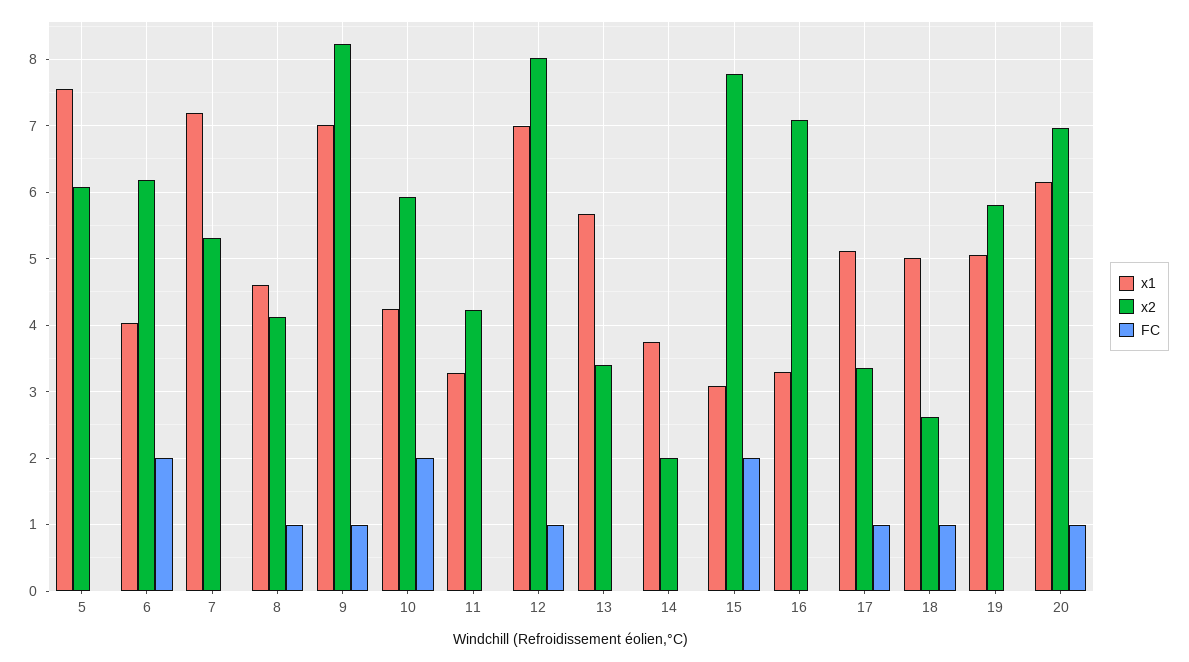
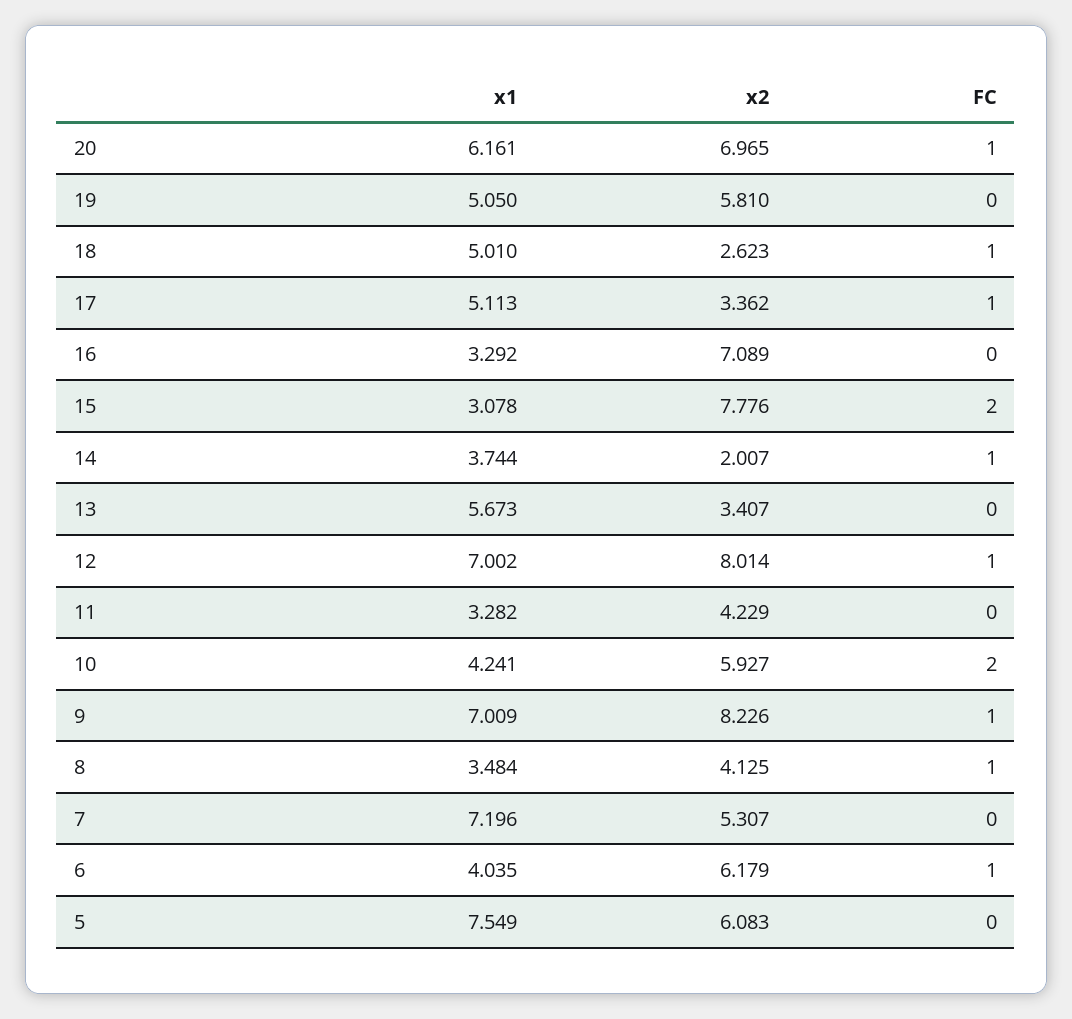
  {
    "x1": {
      "5": 7.549,
      "6": 4.035,
      "7": 7.196,
-     "8": 4.6,
+     "8": 3.484,
      "9": 7.009,
      "10": 4.241,
      "11": 3.282,
      "12": 7.002,
      "13": 5.673,
      "14": 3.744,
      "15": 3.078,
      "16": 3.292,
      "17": 5.113,
      "18": 5.01,
      "19": 5.05,
      "20": 6.161
    },
    "x2": {
      "5": 6.083,
      "6": 6.179,
      "7": 5.307,
      "8": 4.125,
      "9": 8.226,
      "10": 5.927,
      "11": 4.229,
      "12": 8.014,
      "13": 3.407,
      "14": 2.007,
      "15": 7.776,
      "16": 7.089,
      "17": 3.362,
      "18": 2.623,
      "19": 5.81,
      "20": 6.965
    },
    "FC": {
      "5": 0,
-     "6": 2,
+     "6": 1,
      "7": 0,
      "8": 1,
      "9": 1,
      "10": 2,
      "11": 0,
      "12": 1,
      "13": 0,
-     "14": 0,
+     "14": 1,
      "15": 2,
      "16": 0,
      "17": 1,
      "18": 1,
      "19": 0,
      "20": 1
    }
  }

